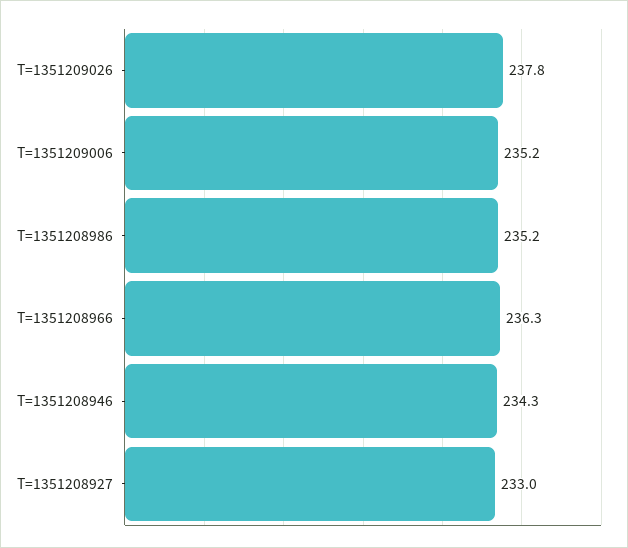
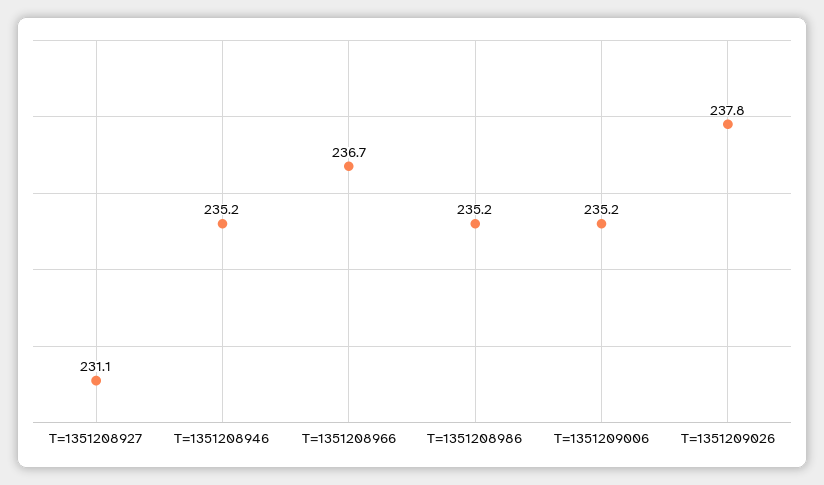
  {
    "T=1351209026": 237.8,
    "T=1351209006": 235.2,
    "T=1351208986": 235.2,
-   "T=1351208966": 236.3,
+   "T=1351208966": 236.7,
-   "T=1351208946": 234.3,
+   "T=1351208946": 235.2,
-   "T=1351208927": 233
+   "T=1351208927": 231.1
  }

